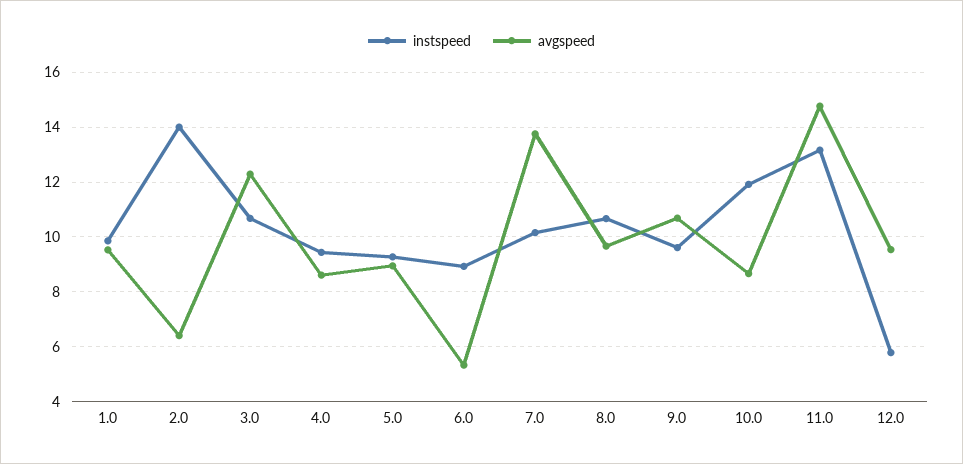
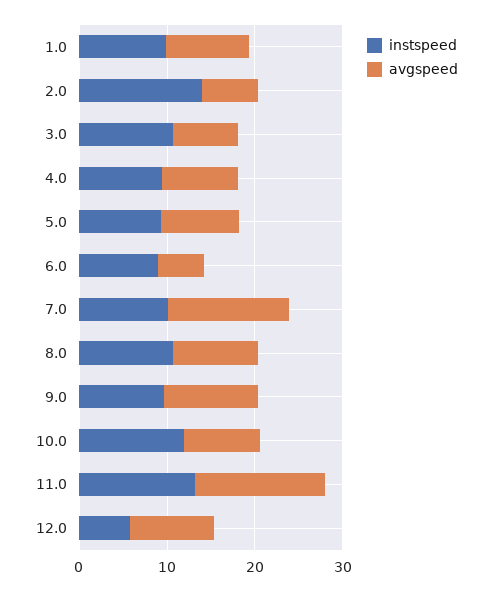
  {
    "instspeed": {
      "1.0": 9.75,
      "2.0": 14,
      "3.0": 10.75,
      "4.0": 9.5,
      "5.0": 9.25,
      "6.0": 9,
      "7.0": 10.25,
      "8.0": 10.75,
      "9.0": 9.5,
      "10.0": 12,
      "11.0": 13.25,
      "12.0": 5.75
    },
    "avgspeed": {
      "1.0": 9.5,
      "2.0": 6.5,
-     "3.0": 12.25,
+     "3.0": 8,
      "4.0": 8.5,
      "5.0": 9,
      "6.0": 5.25,
      "7.0": 13.75,
      "8.0": 9.75,
      "9.0": 10.75,
      "10.0": 8.75,
      "11.0": 14.75,
      "12.0": 9.5
    }
  }

